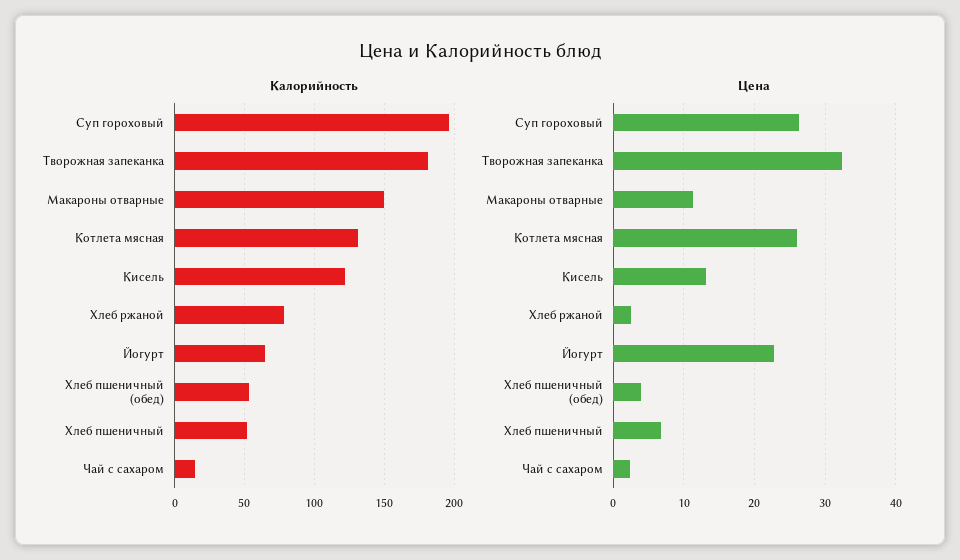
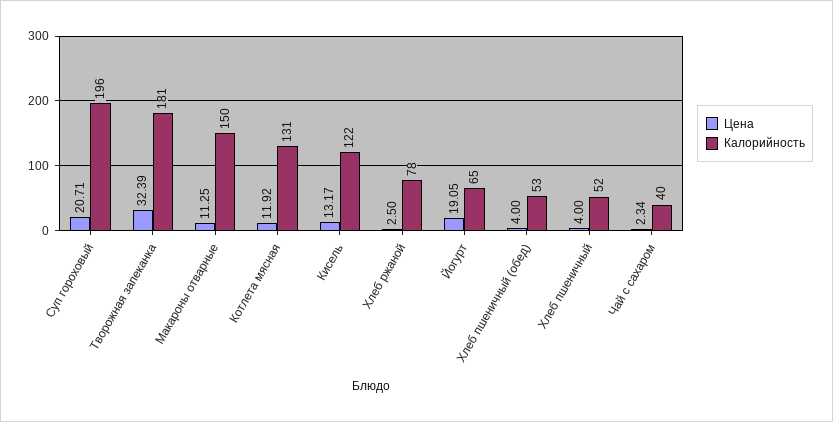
  {
    "Калорийность": {
      "Суп гороховый": 196,
      "Творожная запеканка": 181,
      "Макароны отварные": 150,
      "Котлета мясная": 131,
      "Кисель": 122,
      "Хлеб ржаной": 78,
      "Йогурт": 65,
      "Хлеб пшеничный (обед)": 53,
      "Хлеб пшеничный": 52,
-     "Чай с сахаром": 15
+     "Чай с сахаром": 40
    },
    "Цена": {
-     "Суп гороховый": 26,
+     "Суп гороховый": 20.71,
      "Творожная запеканка": 32.39,
      "Макароны отварные": 11.25,
-     "Котлета мясная": 26,
+     "Котлета мясная": 11.92,
      "Кисель": 13.17,
      "Хлеб ржаной": 2.5,
-     "Йогурт": 23,
+     "Йогурт": 19.05,
      "Хлеб пшеничный (обед)": 4,
-     "Хлеб пшеничный": 7,
+     "Хлеб пшеничный": 4,
      "Чай с сахаром": 2.34
    }
  }

